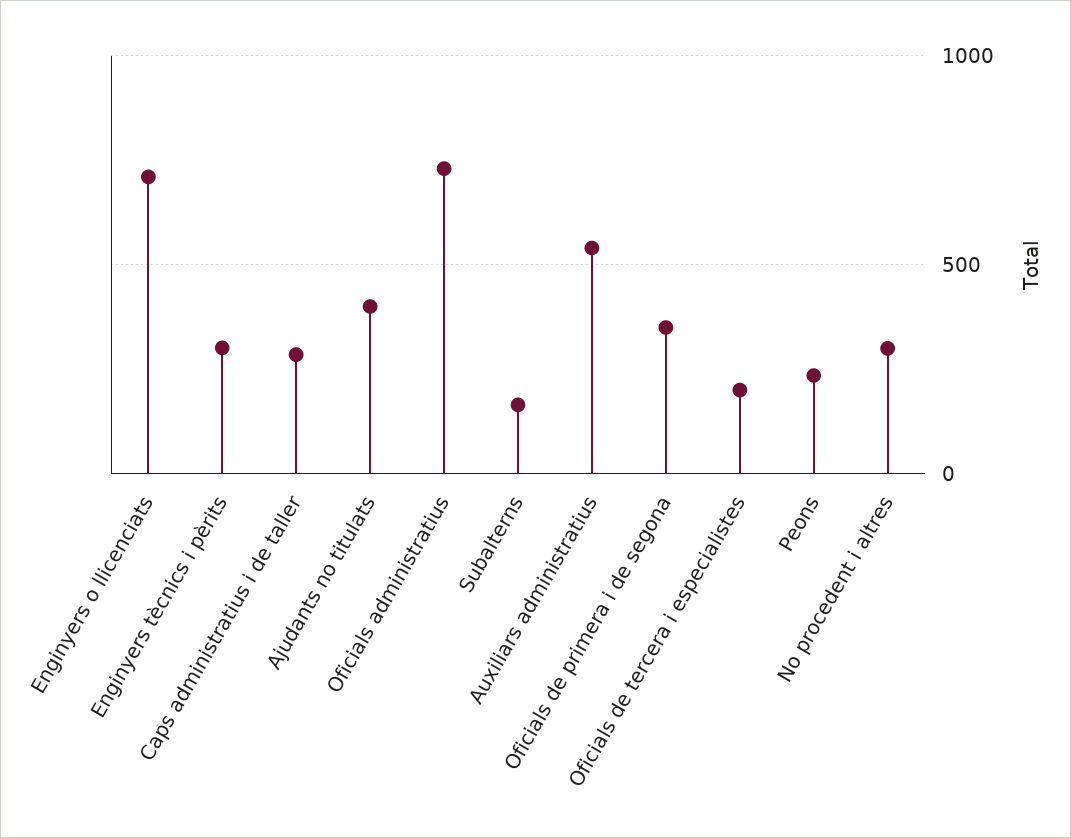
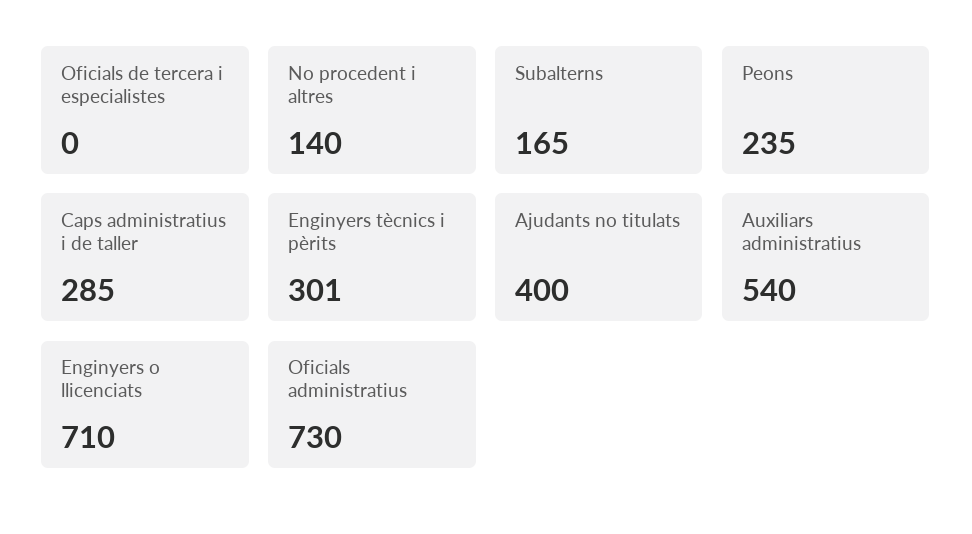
  {
    "Enginyers o llicenciats": 710,
    "Enginyers tècnics i pèrits": 301,
    "Caps administratius i de taller": 285,
    "Ajudants no titulats": 400,
    "Oficials administratius": 730,
    "Subalterns": 165,
    "Auxiliars administratius": 540,
-   "Oficials de primera i de segona": 350,
-   "Oficials de tercera i especialistes": 200,
+   "Oficials de tercera i especialistes": 0,
    "Peons": 235,
-   "No procedent i altres": 300
+   "No procedent i altres": 140
  }

